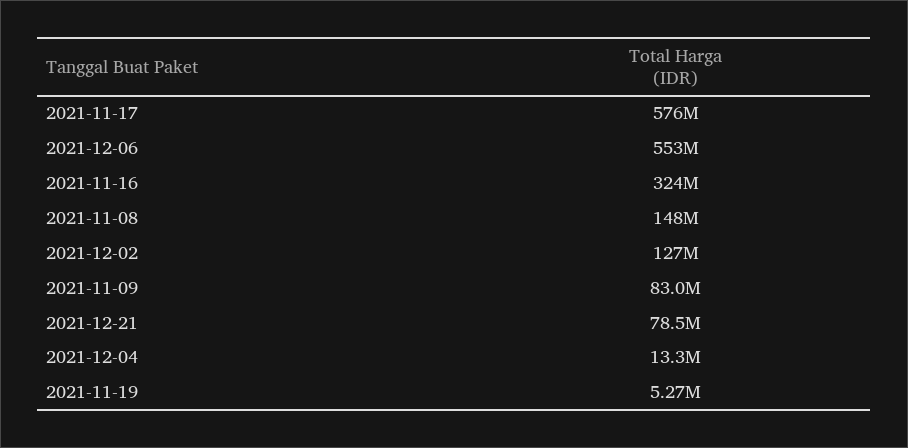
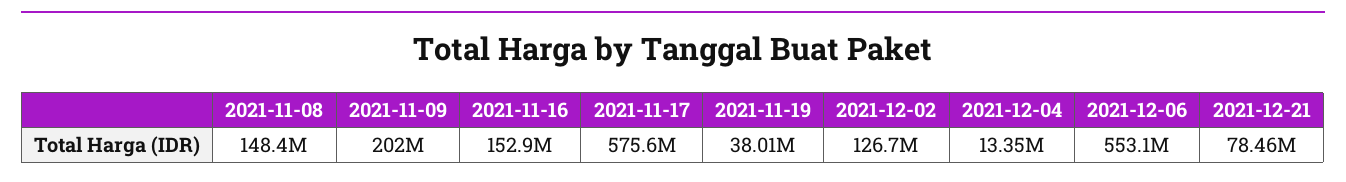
  {
    "2021-11-17": 575600000,
    "2021-12-06": 553100000,
-   "2021-11-16": 324000000,
+   "2021-11-16": 152900000,
    "2021-11-08": 148400000,
    "2021-12-02": 126700000,
-   "2021-11-09": 83000000,
+   "2021-11-09": 202000000,
    "2021-12-21": 78460000,
    "2021-12-04": 13350000,
-   "2021-11-19": 5270000
+   "2021-11-19": 38010000
  }

